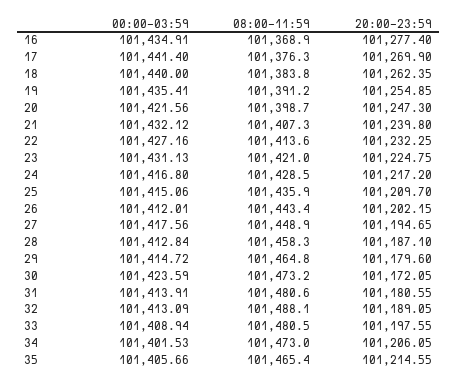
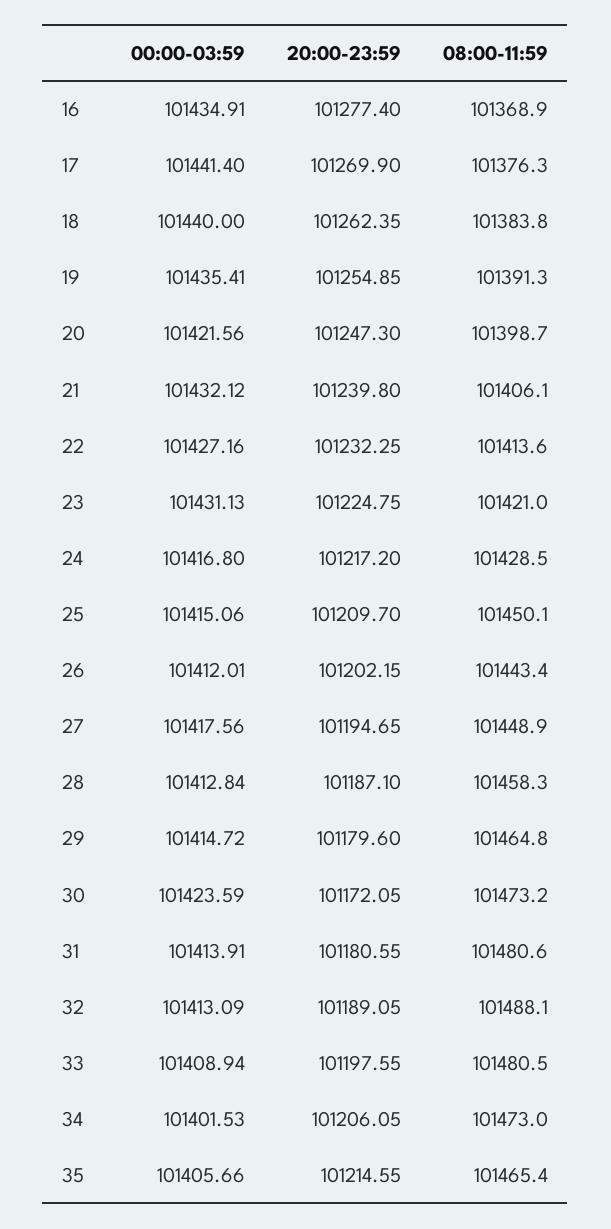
  {
    "00:00-03:59": {
      "16": 101434.91,
      "17": 101441.4,
      "18": 101440,
      "19": 101435.41,
      "20": 101421.56,
      "21": 101432.12,
      "22": 101427.16,
      "23": 101431.13,
      "24": 101416.8,
      "25": 101415.06,
      "26": 101412.01,
      "27": 101417.56,
      "28": 101412.84,
      "29": 101414.72,
      "30": 101423.59,
      "31": 101413.91,
      "32": 101413.09,
      "33": 101408.94,
      "34": 101401.53,
      "35": 101405.66
    },
    "08:00-11:59": {
      "16": 101368.9,
      "17": 101376.3,
      "18": 101383.8,
-     "19": 101391.2,
+     "19": 101391.3,
      "20": 101398.7,
-     "21": 101407.3,
+     "21": 101406.1,
      "22": 101413.6,
      "23": 101421,
      "24": 101428.5,
-     "25": 101435.9,
+     "25": 101450.1,
      "26": 101443.4,
      "27": 101448.9,
      "28": 101458.3,
      "29": 101464.8,
      "30": 101473.2,
      "31": 101480.6,
      "32": 101488.1,
      "33": 101480.5,
      "34": 101473,
      "35": 101465.4
    },
    "20:00-23:59": {
      "16": 101277.4,
      "17": 101269.9,
      "18": 101262.35,
      "19": 101254.85,
      "20": 101247.3,
      "21": 101239.8,
      "22": 101232.25,
      "23": 101224.75,
      "24": 101217.2,
      "25": 101209.7,
      "26": 101202.15,
      "27": 101194.65,
      "28": 101187.1,
      "29": 101179.6,
      "30": 101172.05,
      "31": 101180.55,
      "32": 101189.05,
      "33": 101197.55,
      "34": 101206.05,
      "35": 101214.55
    }
  }

